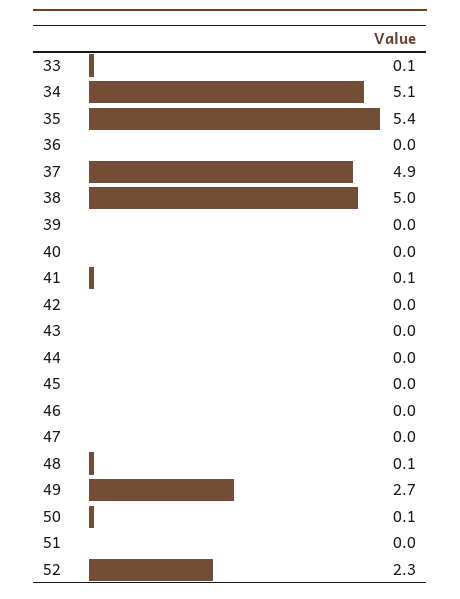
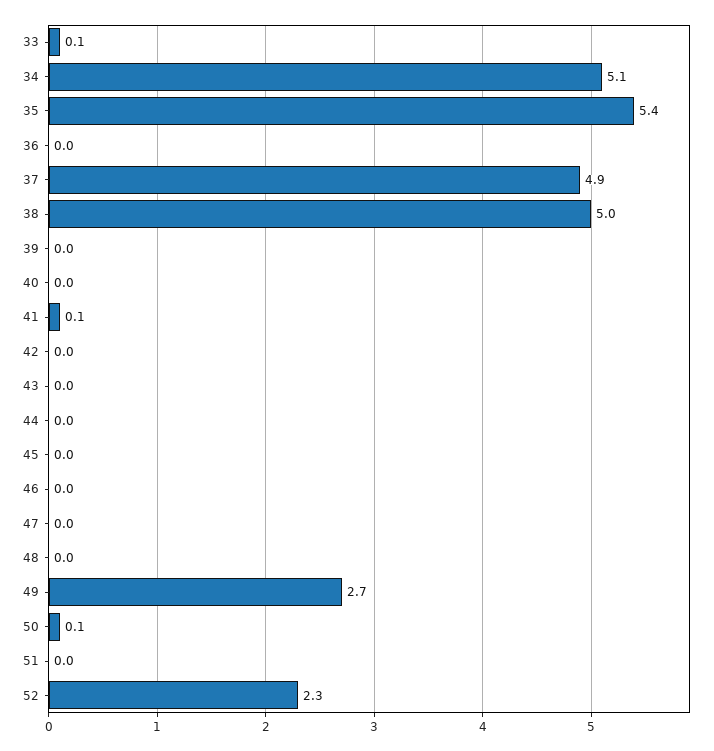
  {
    "33": 0.1,
    "34": 5.1,
    "35": 5.4,
    "36": 0,
    "37": 4.9,
    "38": 5,
    "39": 0,
    "40": 0,
    "41": 0.1,
    "42": 0,
    "43": 0,
    "44": 0,
    "45": 0,
    "46": 0,
    "47": 0,
-   "48": 0.1,
+   "48": 0,
    "49": 2.7,
    "50": 0.1,
    "51": 0,
    "52": 2.3
  }

